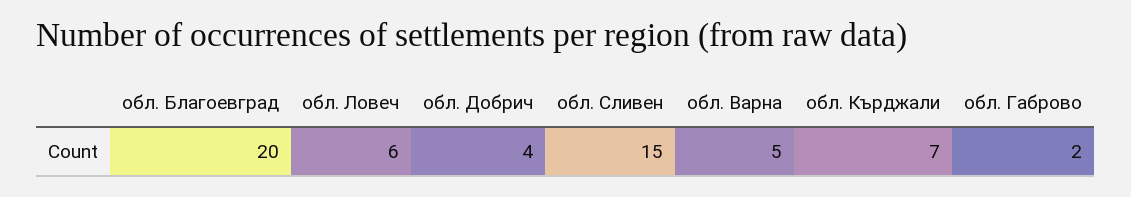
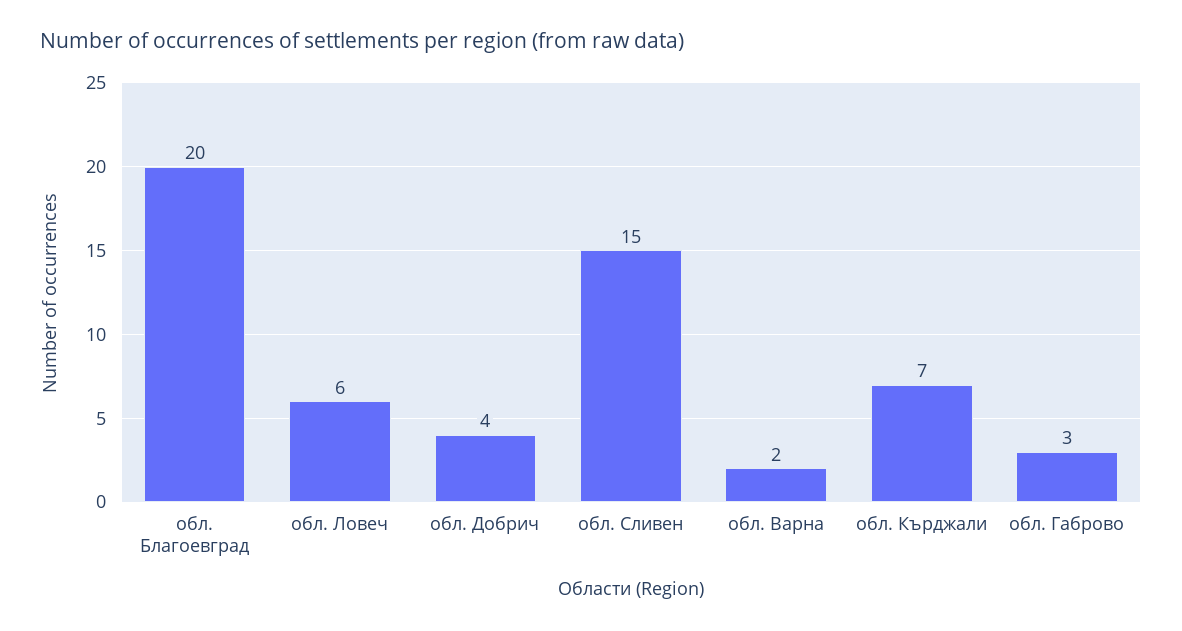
  {
    "обл. Благоевград": 20,
    "обл. Ловеч": 6,
    "обл. Добрич": 4,
    "обл. Сливен": 15,
-   "обл. Варна": 5,
+   "обл. Варна": 2,
    "обл. Кърджали": 7,
-   "обл. Габрово": 2
+   "обл. Габрово": 3
  }

